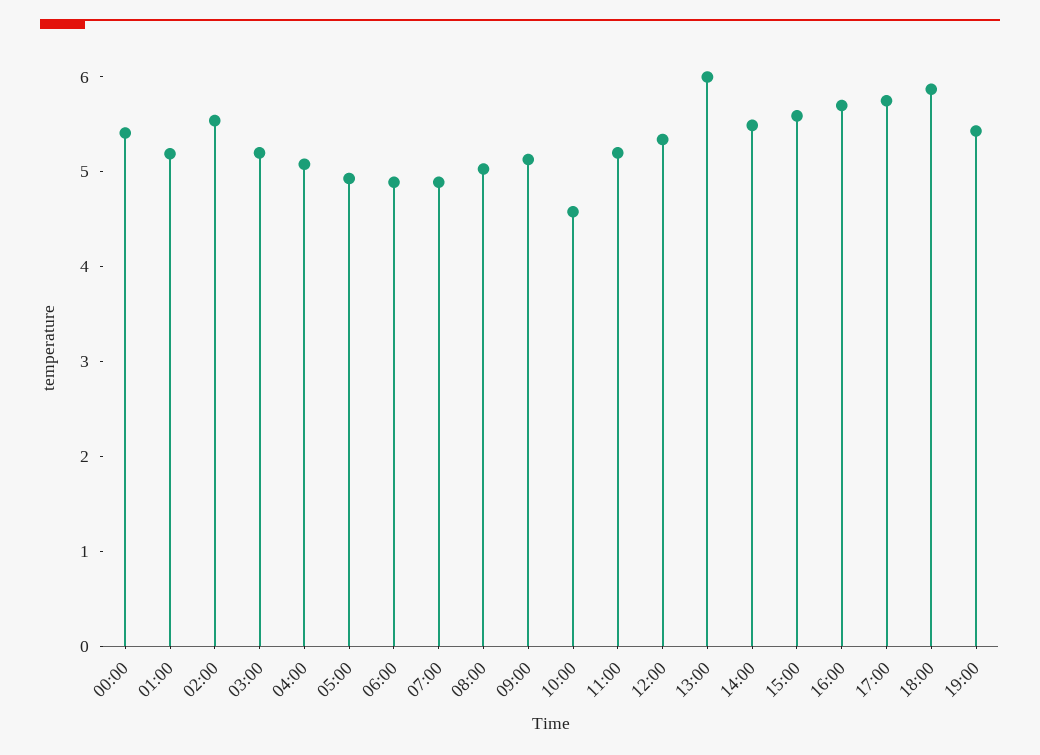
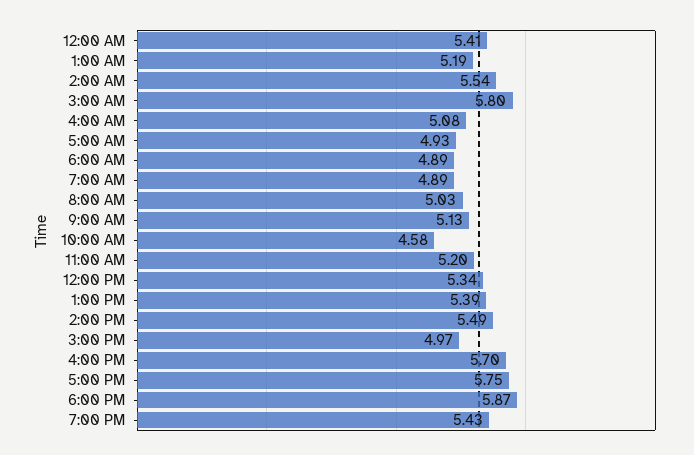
  {
    "00:00": 5.41,
    "01:00": 5.19,
    "02:00": 5.54,
-   "03:00": 5.2,
+   "03:00": 5.8,
    "04:00": 5.08,
    "05:00": 4.93,
    "06:00": 4.89,
    "07:00": 4.89,
    "08:00": 5.03,
    "09:00": 5.13,
    "10:00": 4.58,
    "11:00": 5.2,
    "12:00": 5.34,
-   "13:00": 6,
+   "13:00": 5.39,
    "14:00": 5.49,
-   "15:00": 5.6,
+   "15:00": 4.97,
    "16:00": 5.7,
    "17:00": 5.75,
    "18:00": 5.87,
    "19:00": 5.43
  }

